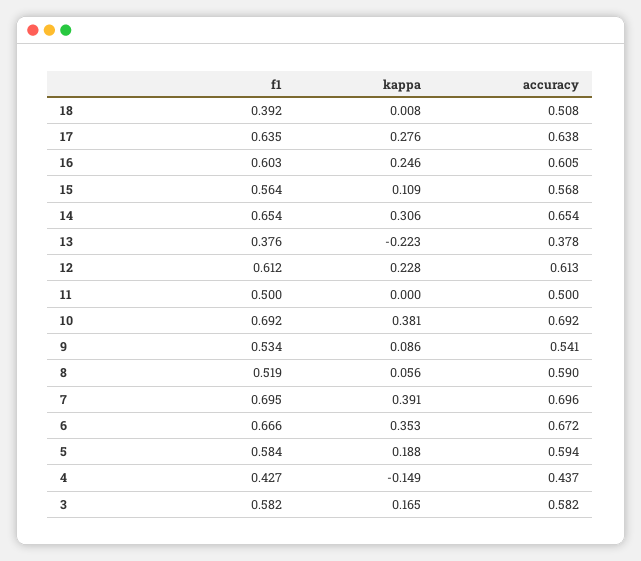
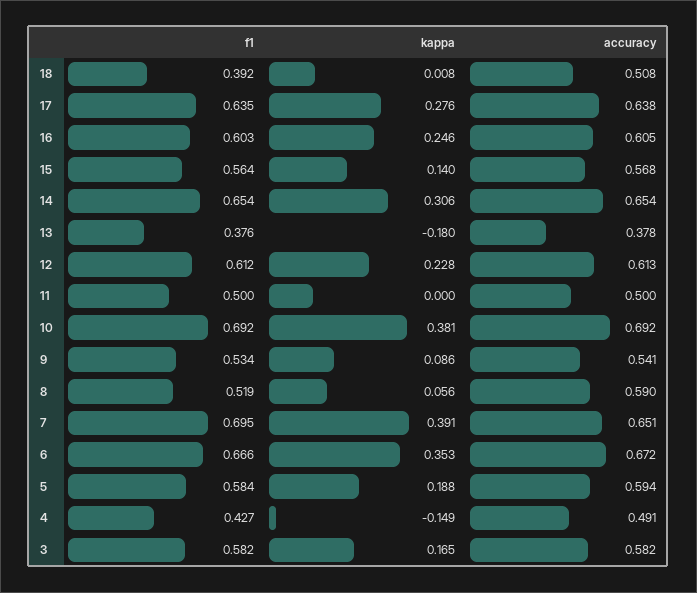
  {
    "f1": {
      "18": 0.392,
      "17": 0.635,
      "16": 0.603,
      "15": 0.564,
      "14": 0.654,
      "13": 0.376,
      "12": 0.612,
      "11": 0.5,
      "10": 0.692,
      "9": 0.534,
      "8": 0.519,
      "7": 0.695,
      "6": 0.666,
      "5": 0.584,
      "4": 0.427,
      "3": 0.582
    },
    "kappa": {
      "18": 0.008,
      "17": 0.276,
      "16": 0.246,
-     "15": 0.109,
+     "15": 0.14,
      "14": 0.306,
-     "13": -0.223,
+     "13": -0.18,
      "12": 0.228,
      "11": 0,
      "10": 0.381,
      "9": 0.086,
      "8": 0.056,
      "7": 0.391,
      "6": 0.353,
      "5": 0.188,
      "4": -0.149,
      "3": 0.165
    },
    "accuracy": {
      "18": 0.508,
      "17": 0.638,
      "16": 0.605,
      "15": 0.568,
      "14": 0.654,
      "13": 0.378,
      "12": 0.613,
      "11": 0.5,
      "10": 0.692,
      "9": 0.541,
      "8": 0.59,
-     "7": 0.696,
+     "7": 0.651,
      "6": 0.672,
      "5": 0.594,
-     "4": 0.437,
+     "4": 0.491,
      "3": 0.582
    }
  }

